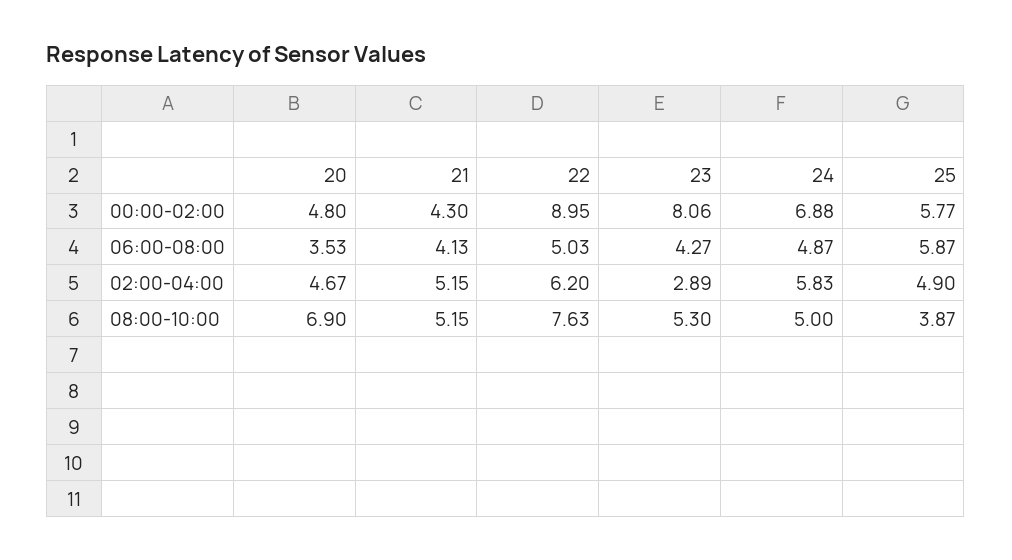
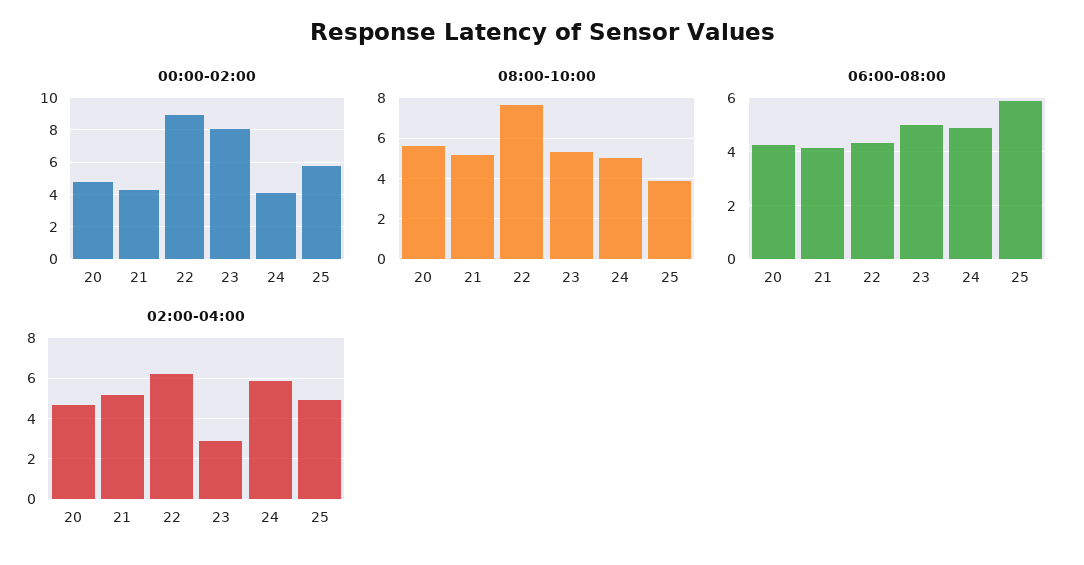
  {
    "00:00-02:00": {
      "20": 4.8,
      "21": 4.3,
      "22": 8.95,
      "23": 8.06,
-     "24": 6.88,
+     "24": 4,
      "25": 5.77
    },
    "06:00-08:00": {
-     "20": 3.53,
+     "20": 4.25,
      "21": 4.13,
-     "22": 5.03,
+     "22": 4.25,
-     "23": 4.27,
+     "23": 5,
      "24": 4.87,
      "25": 5.87
    },
    "02:00-04:00": {
      "20": 4.67,
      "21": 5.15,
      "22": 6.2,
      "23": 2.89,
      "24": 5.83,
      "25": 4.9
    },
    "08:00-10:00": {
-     "20": 6.9,
+     "20": 5.5,
      "21": 5.15,
      "22": 7.63,
      "23": 5.3,
      "24": 5,
      "25": 3.87
    }
  }

